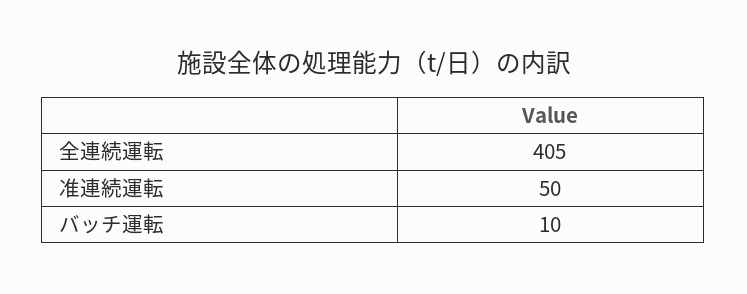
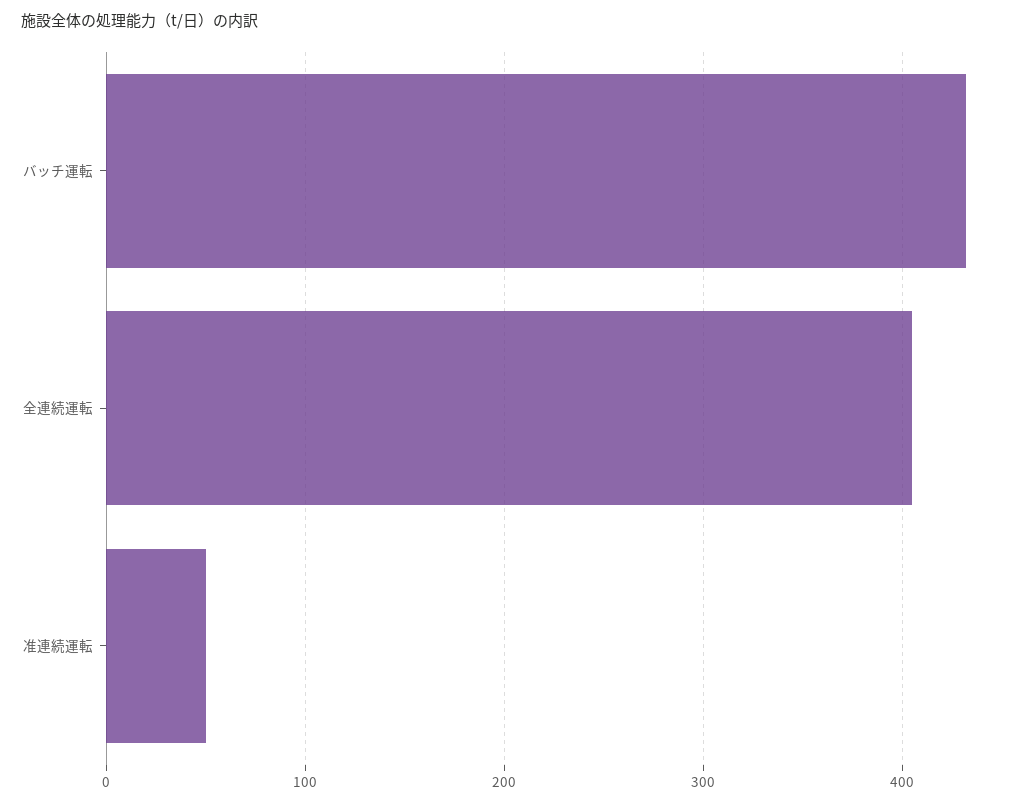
  {
    "全連続運転": 405,
    "准連続運転": 50,
-   "バッチ運転": 10
+   "バッチ運転": 430
  }

